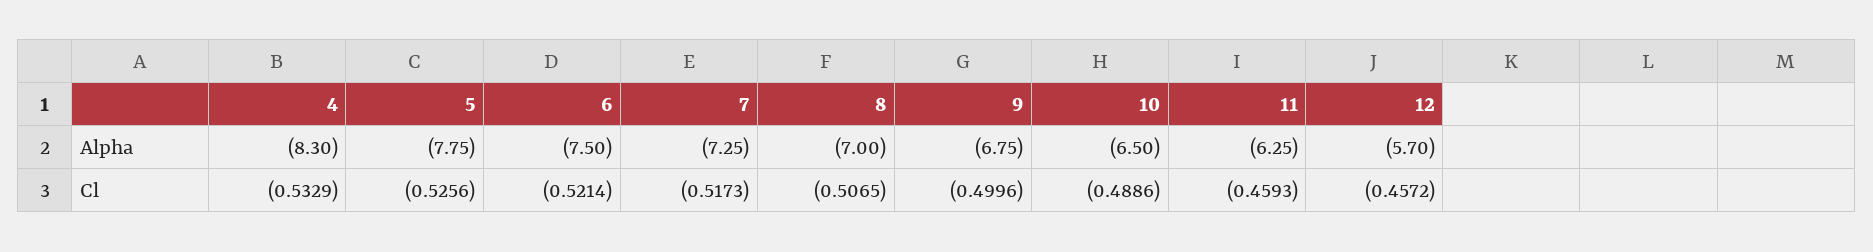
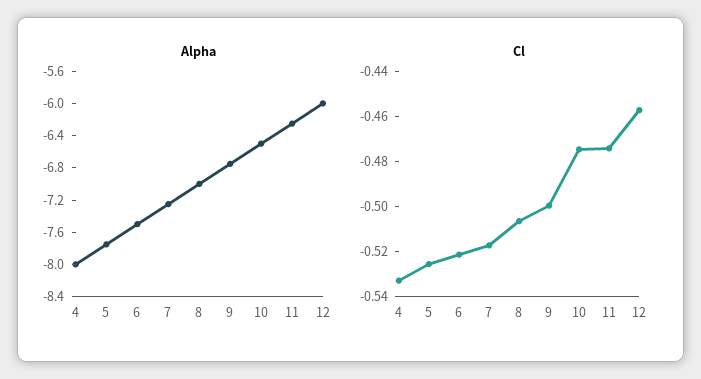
  {
    "Alpha": {
-     "4": -8.3,
+     "4": -8,
      "5": -7.75,
      "6": -7.5,
      "7": -7.25,
      "8": -7,
      "9": -6.75,
      "10": -6.5,
      "11": -6.25,
-     "12": -5.7
+     "12": -6
    },
    "Cl": {
      "4": -0.5329,
      "5": -0.5256,
      "6": -0.5214,
      "7": -0.5173,
      "8": -0.5065,
      "9": -0.4996,
-     "10": -0.4886,
+     "10": -0.475,
-     "11": -0.4593,
+     "11": -0.475,
      "12": -0.4572
    }
  }

